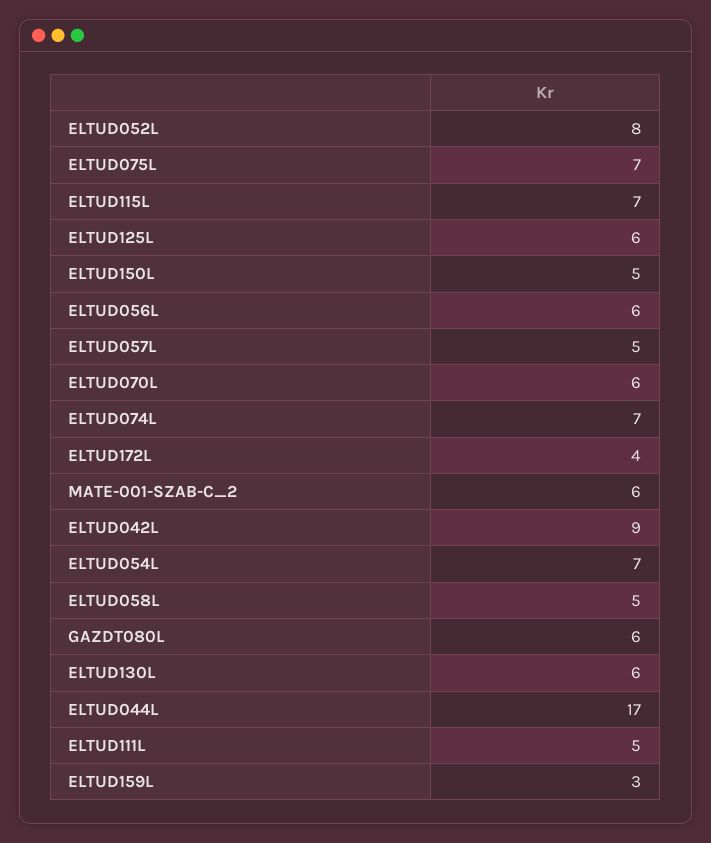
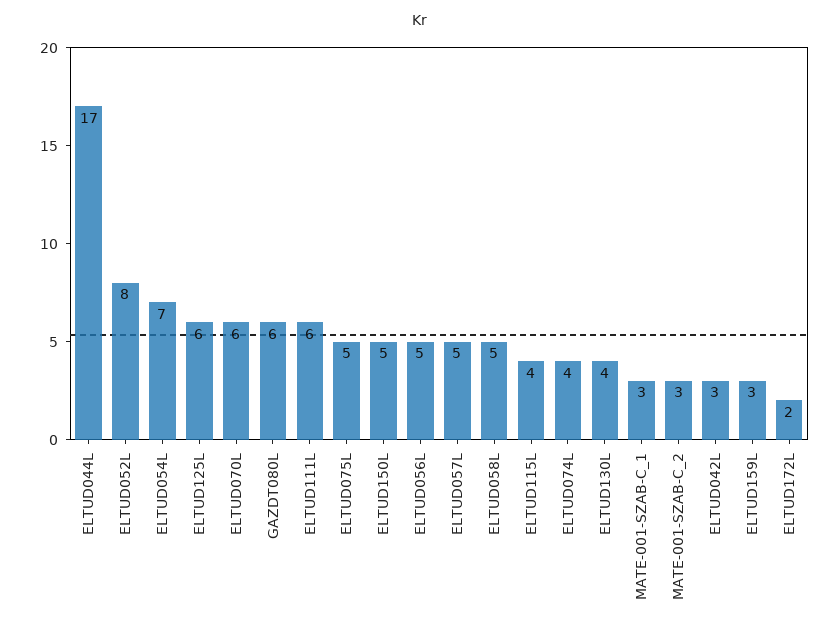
  {
    "ELTUD052L": 8,
-   "ELTUD075L": 7,
+   "ELTUD075L": 5,
-   "ELTUD115L": 7,
+   "ELTUD115L": 4,
    "ELTUD125L": 6,
    "ELTUD150L": 5,
-   "ELTUD056L": 6,
+   "ELTUD056L": 5,
    "ELTUD057L": 5,
    "ELTUD070L": 6,
-   "ELTUD074L": 7,
+   "ELTUD074L": 4,
-   "ELTUD172L": 4,
+   "ELTUD172L": 2,
-   "MATE-001-SZAB-C_2": 6,
+   "MATE-001-SZAB-C_2": 3,
-   "ELTUD042L": 9,
+   "ELTUD042L": 3,
    "ELTUD054L": 7,
    "ELTUD058L": 5,
    "GAZDT080L": 6,
-   "ELTUD130L": 6,
+   "ELTUD130L": 4,
    "ELTUD044L": 17,
-   "ELTUD111L": 5,
+   "ELTUD111L": 6,
-   "ELTUD159L": 3
+   "ELTUD159L": 3,
+   "MATE-001-SZAB-C_1": 3
  }

